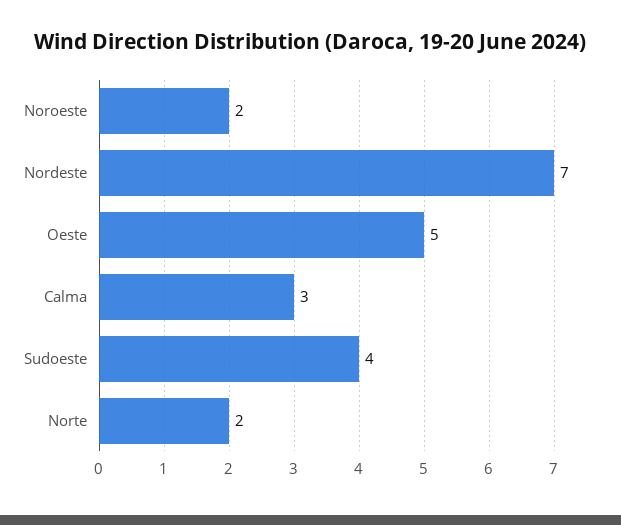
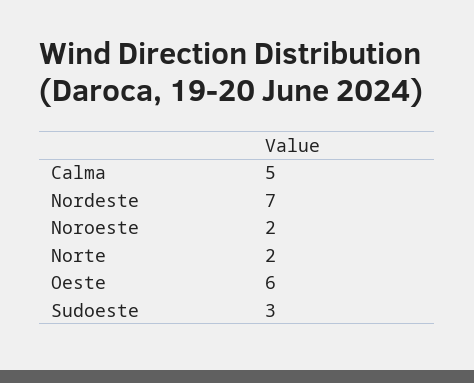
  {
    "Noroeste": 2,
    "Nordeste": 7,
-   "Oeste": 5,
+   "Oeste": 6,
-   "Calma": 3,
+   "Calma": 5,
-   "Sudoeste": 4,
+   "Sudoeste": 3,
    "Norte": 2
  }

